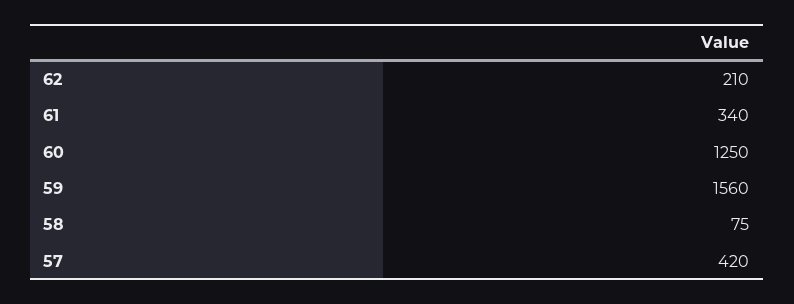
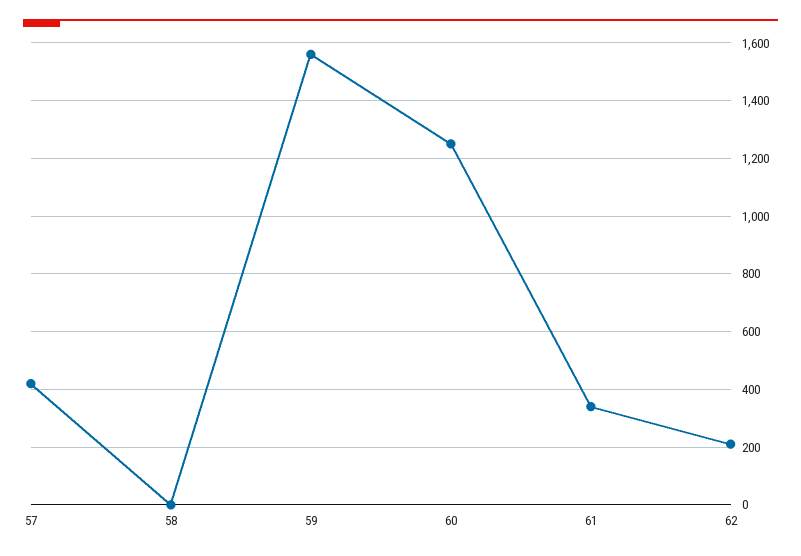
  {
    "62": 210,
    "61": 340,
    "60": 1250,
    "59": 1560,
-   "58": 75,
+   "58": 0,
    "57": 420
  }

